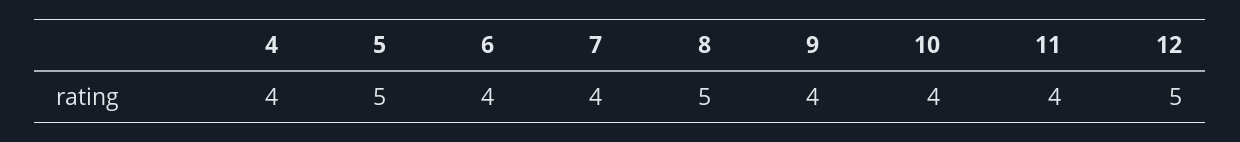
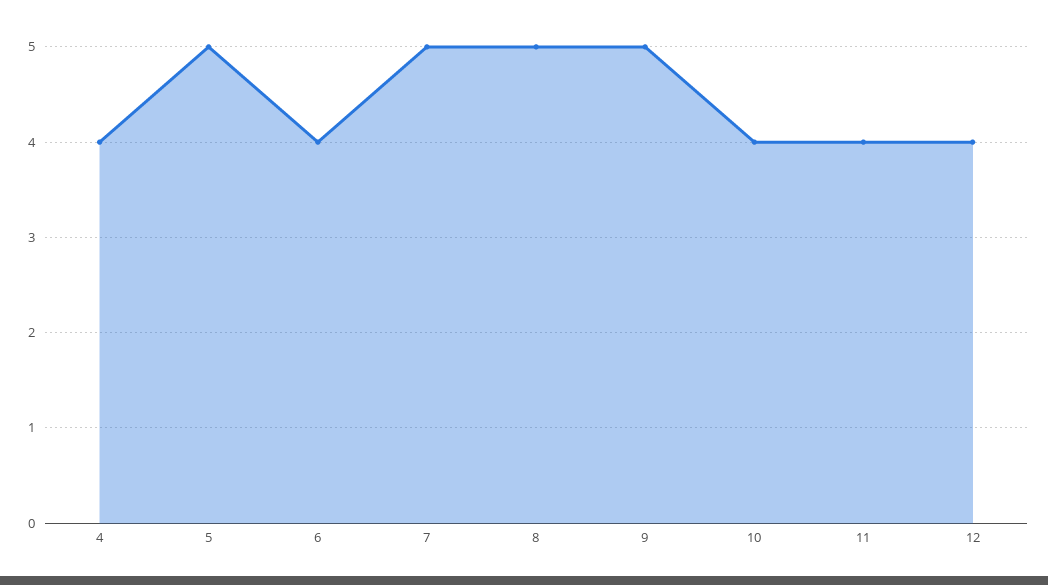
  {
    "4": 4,
    "5": 5,
    "6": 4,
-   "7": 4,
+   "7": 5,
    "8": 5,
-   "9": 4,
+   "9": 5,
    "10": 4,
    "11": 4,
-   "12": 5
+   "12": 4
  }

